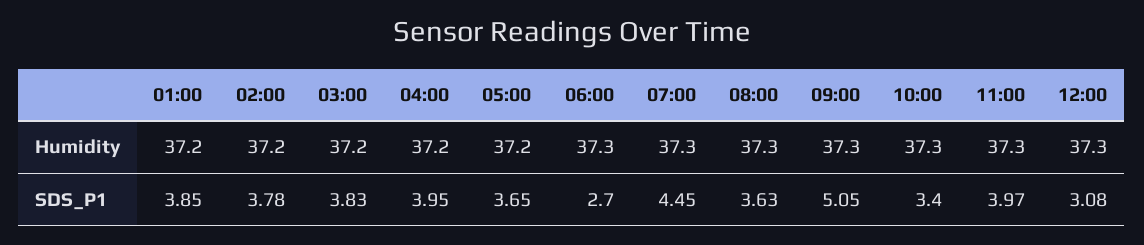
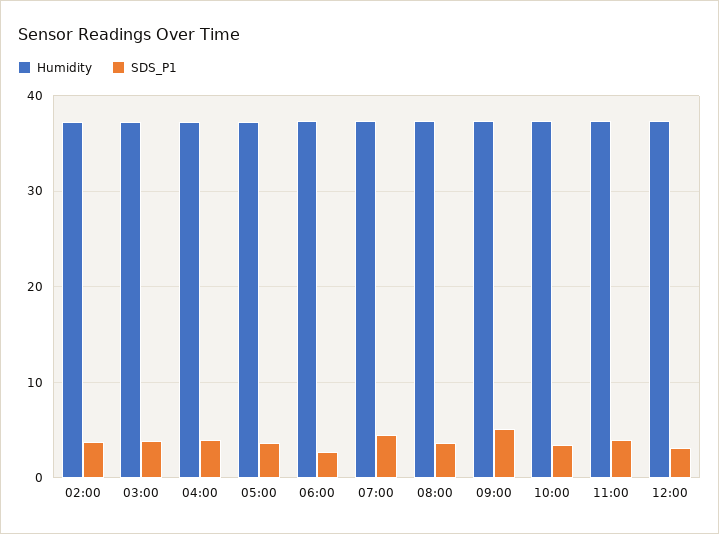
  {
    "Humidity": {
-     "01:00": 37.2,
      "02:00": 37.2,
      "03:00": 37.2,
      "04:00": 37.2,
      "05:00": 37.2,
      "06:00": 37.3,
      "07:00": 37.3,
      "08:00": 37.3,
      "09:00": 37.3,
      "10:00": 37.3,
      "11:00": 37.3,
      "12:00": 37.3
    },
    "SDS_P1": {
-     "01:00": 3.85,
      "02:00": 3.78,
      "03:00": 3.83,
      "04:00": 3.95,
      "05:00": 3.65,
      "06:00": 2.7,
      "07:00": 4.45,
      "08:00": 3.63,
      "09:00": 5.05,
      "10:00": 3.4,
      "11:00": 3.97,
      "12:00": 3.08
    }
  }

